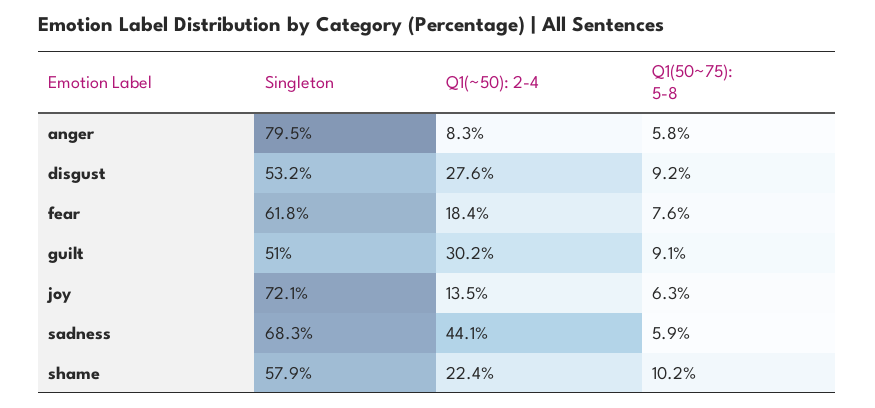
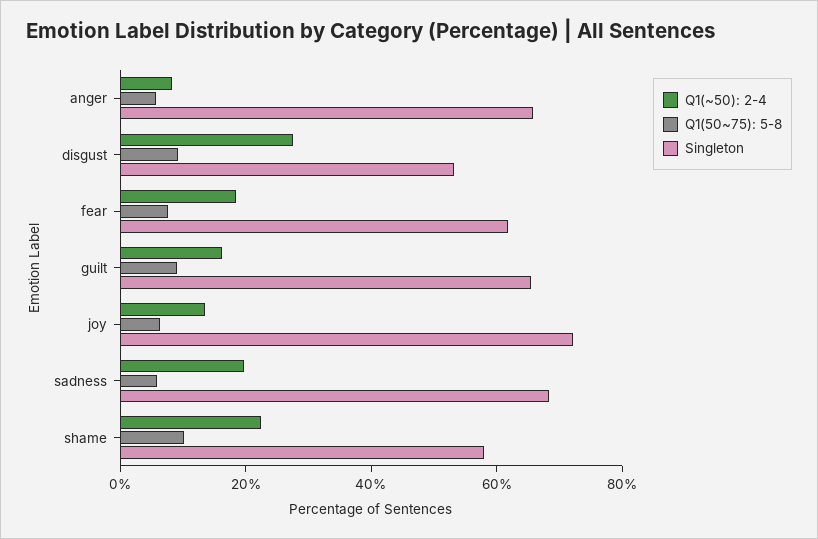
  {
    "Singleton": {
-     "anger": 79.5,
+     "anger": 65,
      "disgust": 53.2,
      "fear": 61.8,
-     "guilt": 51,
+     "guilt": 65,
      "joy": 72.1,
      "sadness": 68.3,
      "shame": 57.9
    },
    "Q1(~50): 2-4": {
      "anger": 8.3,
      "disgust": 27.6,
      "fear": 18.4,
-     "guilt": 30.2,
+     "guilt": 15,
      "joy": 13.5,
-     "sadness": 44.1,
+     "sadness": 20,
      "shame": 22.4
    },
    "Q1(50~75): 5-8": {
      "anger": 5.8,
      "disgust": 9.2,
      "fear": 7.6,
      "guilt": 9.1,
      "joy": 6.3,
      "sadness": 5.9,
      "shame": 10.2
    }
  }

